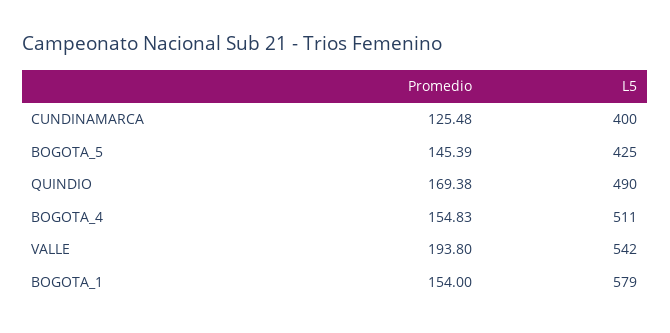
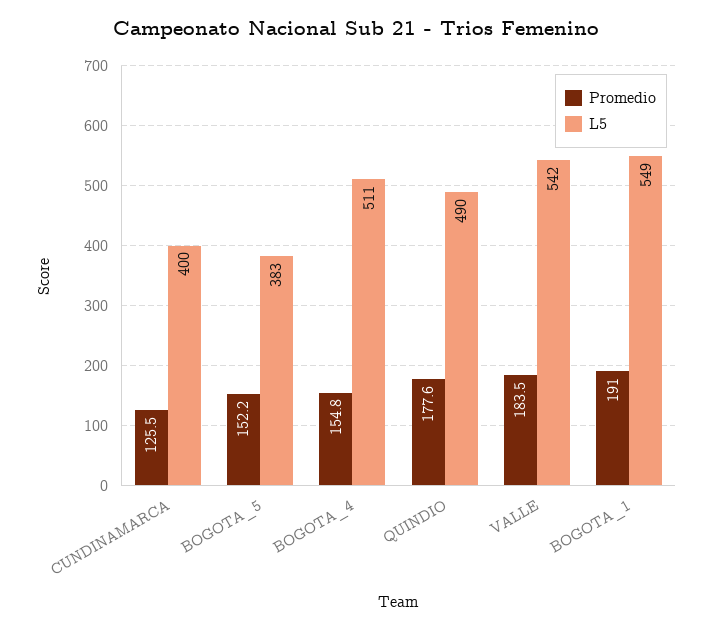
  {
    "Promedio": {
      "CUNDINAMARCA": 125.48,
-     "BOGOTA_5": 145.39,
+     "BOGOTA_5": 152.2,
-     "QUINDIO": 169.38,
+     "QUINDIO": 177.6,
      "BOGOTA_4": 154.83,
-     "VALLE": 193.8,
+     "VALLE": 183.5,
-     "BOGOTA_1": 154
+     "BOGOTA_1": 191
    },
    "L5": {
      "CUNDINAMARCA": 400,
-     "BOGOTA_5": 425,
+     "BOGOTA_5": 383,
      "QUINDIO": 490,
      "BOGOTA_4": 511,
      "VALLE": 542,
-     "BOGOTA_1": 579
+     "BOGOTA_1": 549
    }
  }

